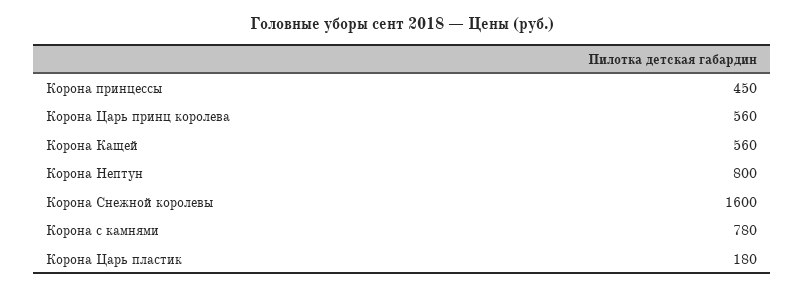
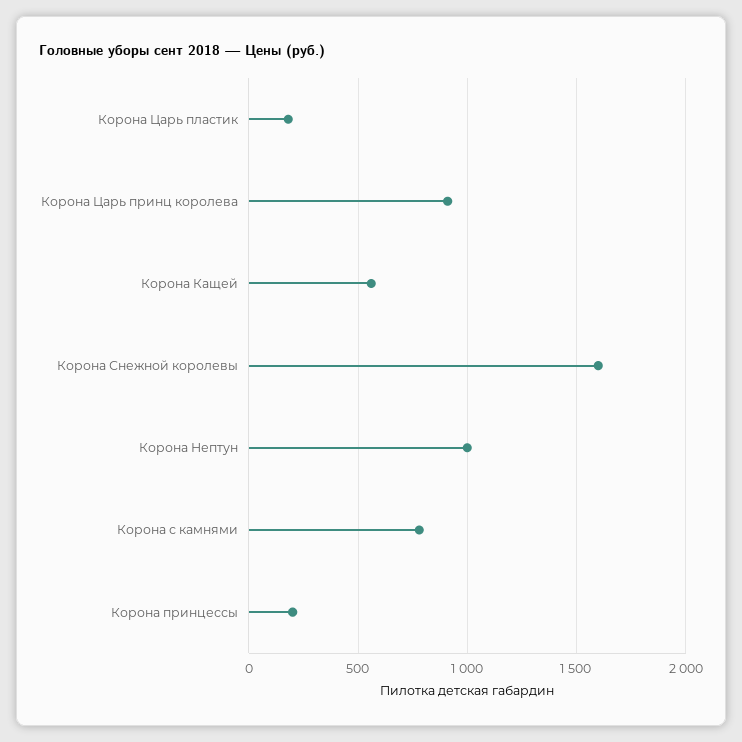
  {
-   "Корона принцессы": 450,
+   "Корона принцессы": 200,
-   "Корона Царь принц королева": 560,
+   "Корона Царь принц королева": 900,
    "Корона Кащей": 560,
-   "Корона Нептун": 800,
+   "Корона Нептун": 1000,
    "Корона Снежной королевы": 1600,
    "Корона с камнями": 780,
    "Корона Царь пластик": 180
  }

